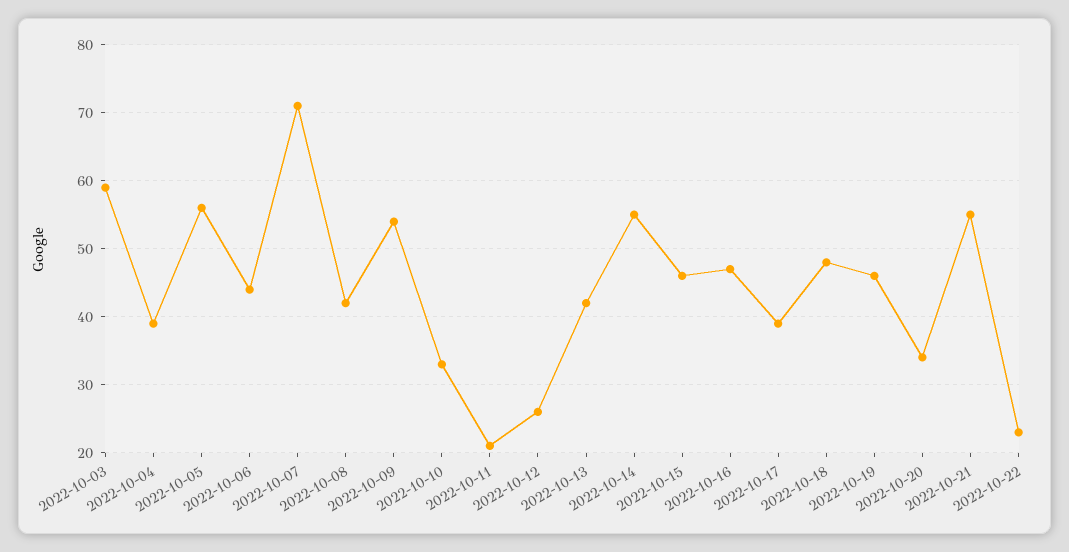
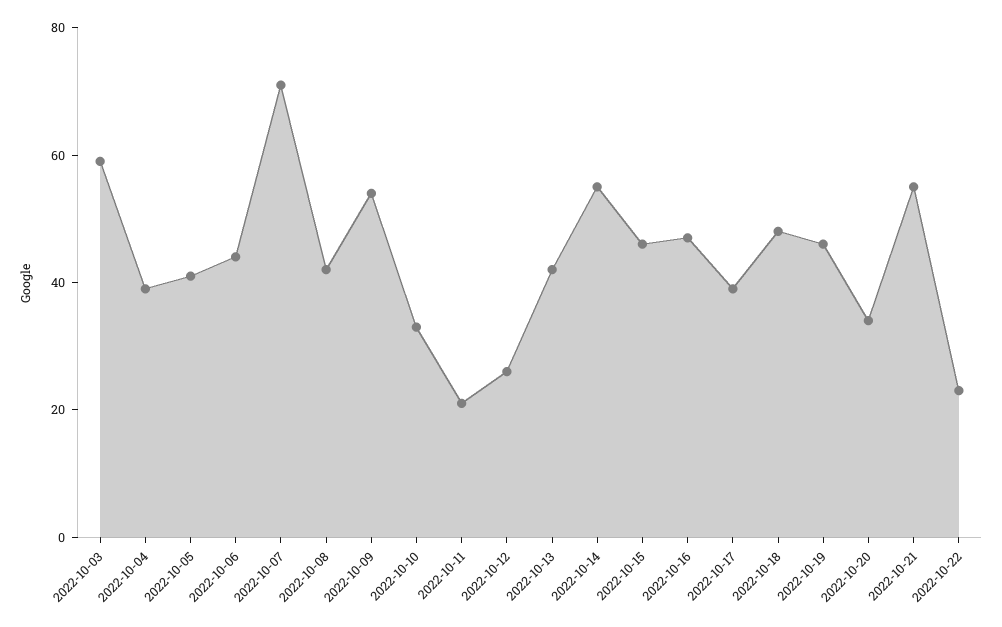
  {
    "2022-10-03": 59,
    "2022-10-04": 39,
-   "2022-10-05": 56,
+   "2022-10-05": 40,
    "2022-10-06": 44,
    "2022-10-07": 71,
    "2022-10-08": 42,
    "2022-10-09": 54,
    "2022-10-10": 33,
    "2022-10-11": 21,
    "2022-10-12": 26,
    "2022-10-13": 42,
    "2022-10-14": 55,
    "2022-10-15": 46,
    "2022-10-16": 47,
    "2022-10-17": 39,
    "2022-10-18": 48,
    "2022-10-19": 46,
    "2022-10-20": 34,
    "2022-10-21": 55,
    "2022-10-22": 23
  }

